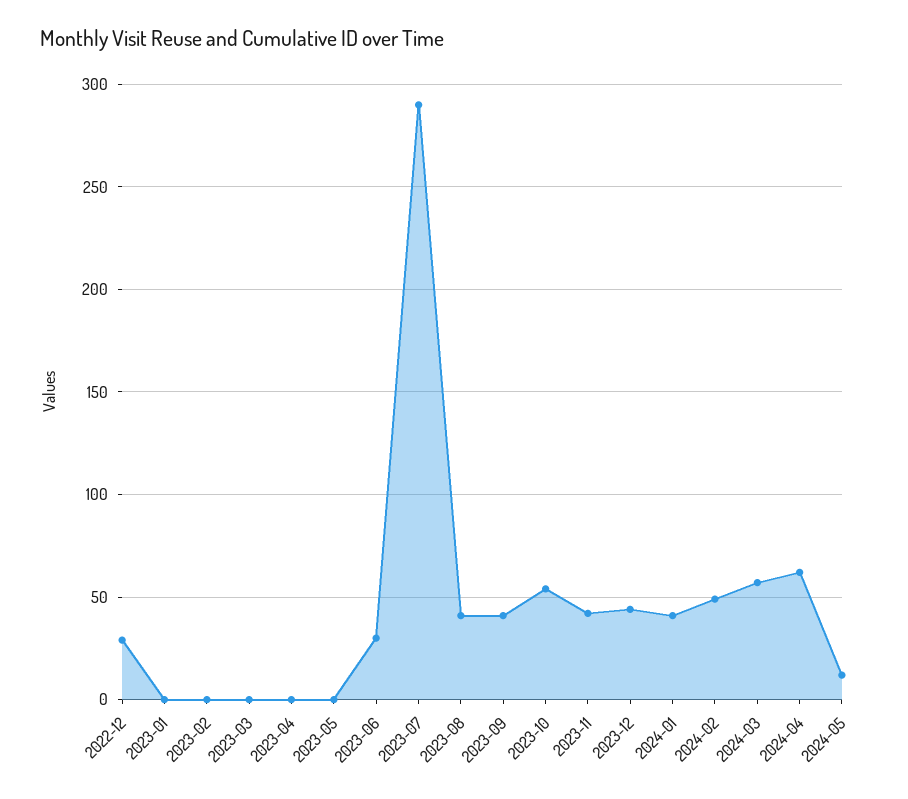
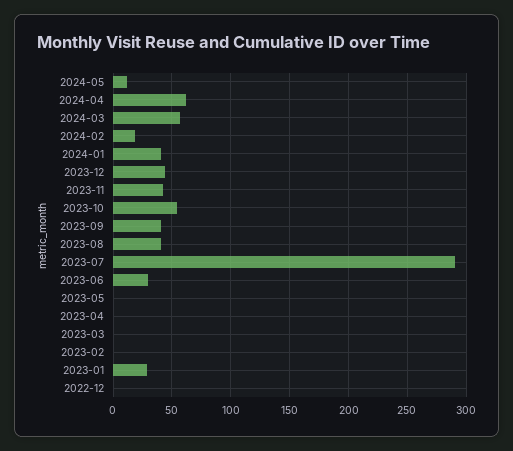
  {
-   "2022-12": 30,
+   "2022-12": 0,
-   "2023-01": 0,
+   "2023-01": 30,
    "2023-02": 0,
    "2023-03": 0,
    "2023-04": 0,
    "2023-05": 0,
    "2023-06": 30,
    "2023-07": 290,
    "2023-08": 40,
    "2023-09": 40,
    "2023-10": 55,
    "2023-11": 40,
    "2023-12": 45,
    "2024-01": 40,
-   "2024-02": 50,
+   "2024-02": 20,
    "2024-03": 55,
    "2024-04": 60,
    "2024-05": 10
  }

